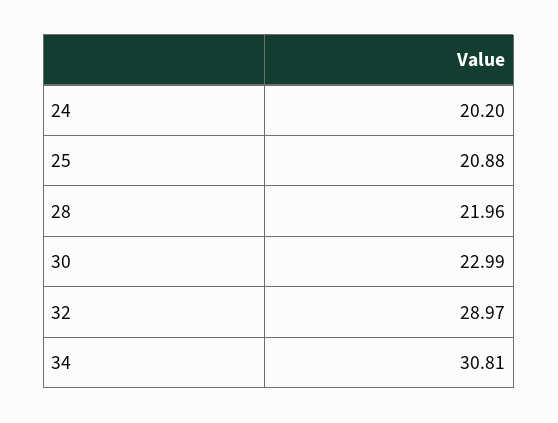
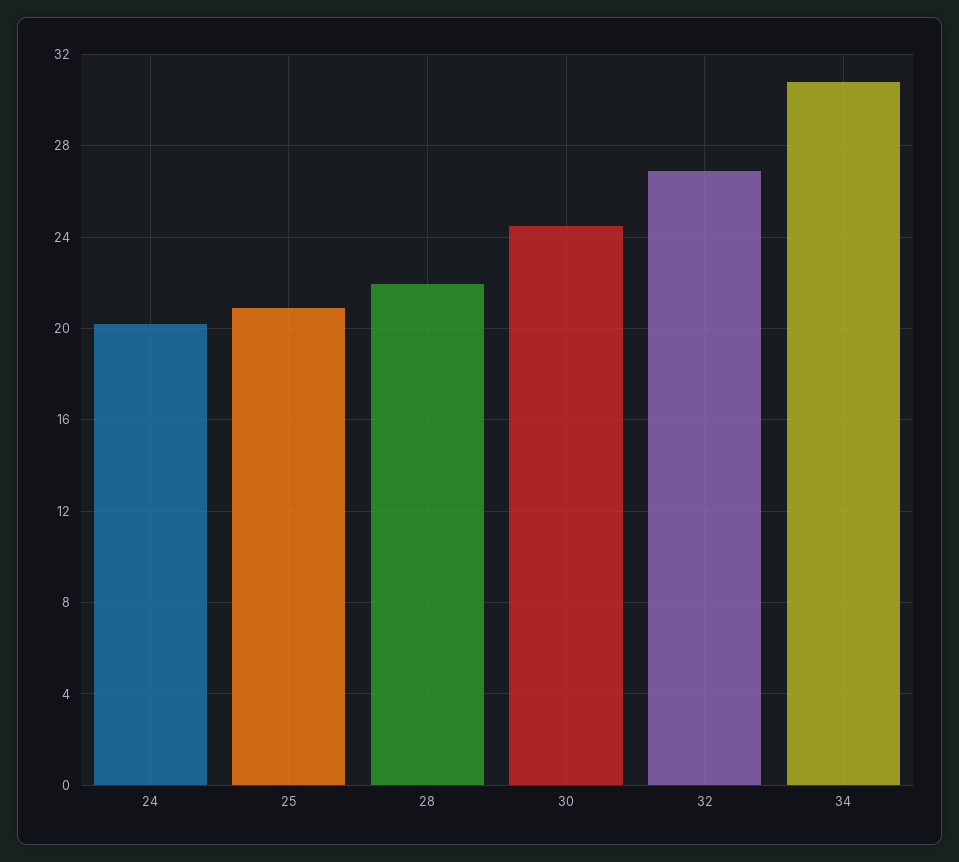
  {
    "24": 20.2,
    "25": 20.88,
    "28": 21.96,
-   "30": 22.99,
+   "30": 24.5,
-   "32": 28.97,
+   "32": 27,
    "34": 30.81
  }

